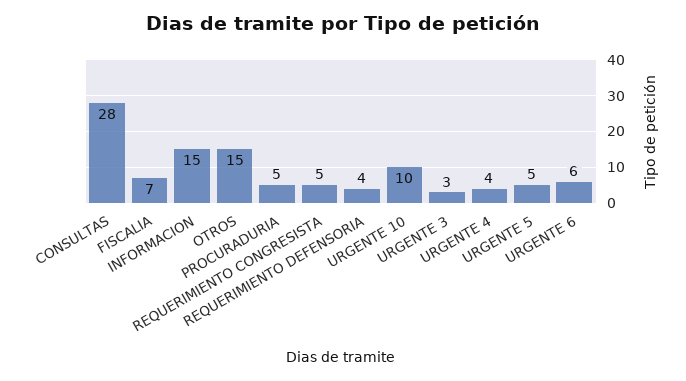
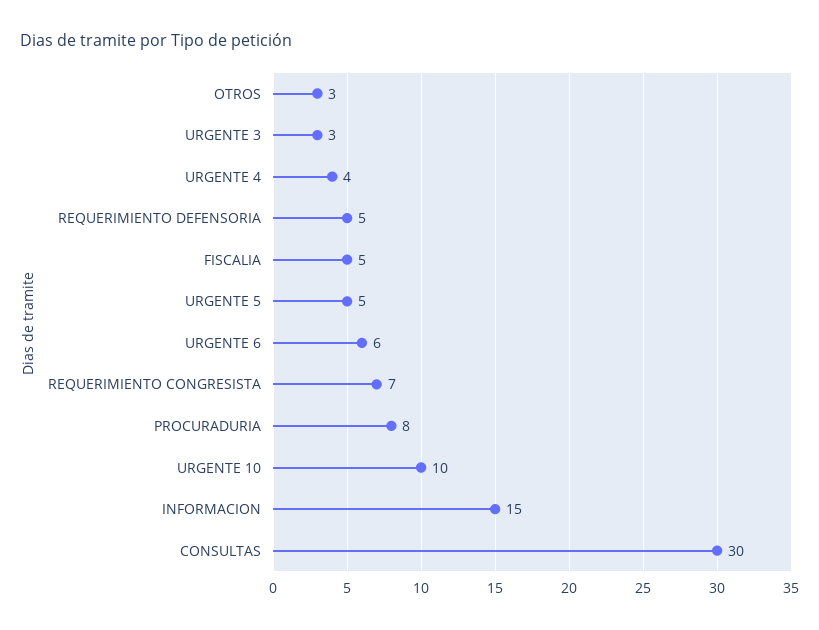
  {
-   "CONSULTAS": 28,
+   "CONSULTAS": 30,
-   "FISCALIA": 7,
+   "FISCALIA": 5,
    "INFORMACION": 15,
-   "OTROS": 15,
+   "OTROS": 3,
-   "PROCURADURIA": 5,
+   "PROCURADURIA": 8,
-   "REQUERIMIENTO CONGRESISTA": 5,
+   "REQUERIMIENTO CONGRESISTA": 7,
-   "REQUERIMIENTO DEFENSORIA": 4,
+   "REQUERIMIENTO DEFENSORIA": 5,
    "URGENTE 10": 10,
    "URGENTE 3": 3,
    "URGENTE 4": 4,
    "URGENTE 5": 5,
    "URGENTE 6": 6
  }

